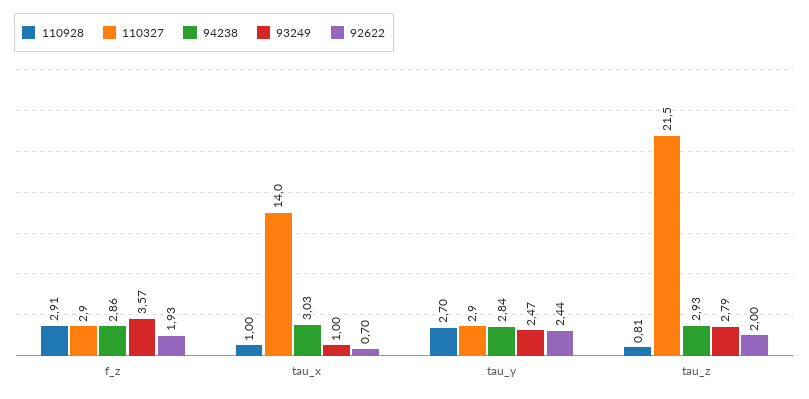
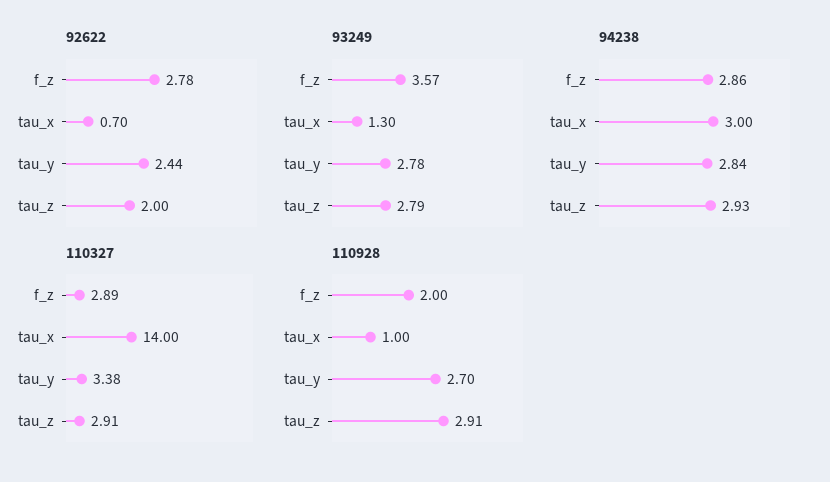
  {
    "110928": {
-     "f_z": 2.91,
+     "f_z": 2,
      "tau_x": 1,
      "tau_y": 2.7,
-     "tau_z": 0.81
+     "tau_z": 2.91
    },
    "110327": {
      "f_z": 2.89,
      "tau_x": 14,
-     "tau_y": 2.9,
+     "tau_y": 3.38,
-     "tau_z": 21.5
+     "tau_z": 2.91
    },
    "94238": {
      "f_z": 2.86,
-     "tau_x": 3.03,
+     "tau_x": 3,
      "tau_y": 2.84,
      "tau_z": 2.93
    },
    "93249": {
      "f_z": 3.57,
-     "tau_x": 1,
+     "tau_x": 1.3,
-     "tau_y": 2.47,
+     "tau_y": 2.78,
      "tau_z": 2.79
    },
    "92622": {
-     "f_z": 1.93,
+     "f_z": 2.78,
      "tau_x": 0.7,
      "tau_y": 2.44,
      "tau_z": 2
    }
  }

